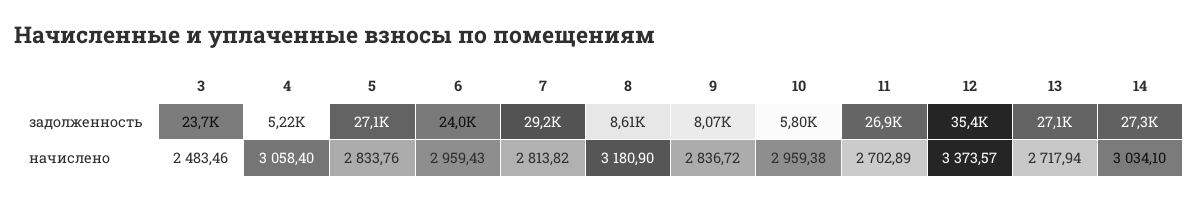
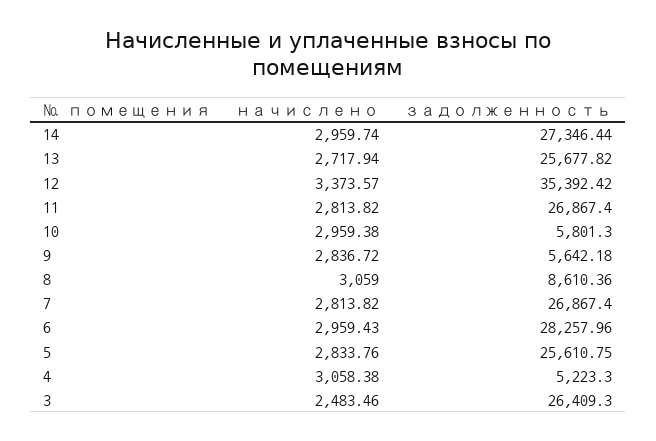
  {
    "3": {
-     "задолженность": 23700,
+     "задолженность": 26409.3,
      "начислено": 2483.46
    },
    "4": {
      "задолженность": 5223.3,
-     "начислено": 3058.4
+     "начислено": 3058.38
    },
    "5": {
-     "задолженность": 27100,
+     "задолженность": 25610.75,
      "начислено": 2833.76
    },
    "6": {
-     "задолженность": 24000,
+     "задолженность": 28257.96,
      "начислено": 2959.43
    },
    "7": {
-     "задолженность": 29200,
+     "задолженность": 26867.4,
      "начислено": 2813.82
    },
    "8": {
      "задолженность": 8610.36,
-     "начислено": 3180.9
+     "начислено": 3059
    },
    "9": {
-     "задолженность": 8070,
+     "задолженность": 5642.18,
      "начислено": 2836.72
    },
    "10": {
      "задолженность": 5801.3,
      "начислено": 2959.38
    },
    "11": {
      "задолженность": 26867.4,
-     "начислено": 2702.89
+     "начислено": 2813.82
    },
    "12": {
      "задолженность": 35392.42,
      "начислено": 3373.57
    },
    "13": {
-     "задолженность": 27100,
+     "задолженность": 25677.82,
      "начислено": 2717.94
    },
    "14": {
      "задолженность": 27346.44,
-     "начислено": 3034.1
+     "начислено": 2959.74
    }
  }

